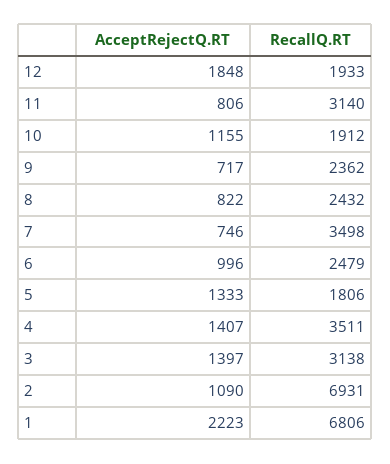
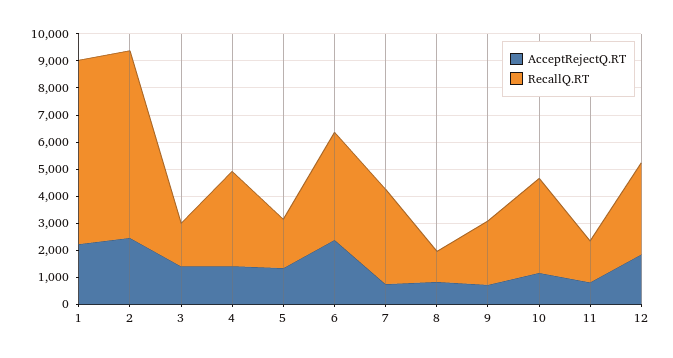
  {
    "AcceptRejectQ.RT": {
      "12": 1848,
      "11": 806,
      "10": 1155,
      "9": 717,
      "8": 822,
      "7": 746,
-     "6": 996,
+     "6": 2500,
      "5": 1333,
      "4": 1407,
      "3": 1397,
-     "2": 1090,
+     "2": 2500,
      "1": 2223
    },
    "RecallQ.RT": {
-     "12": 1933,
+     "12": 3500,
-     "11": 3140,
+     "11": 1500,
-     "10": 1912,
+     "10": 3500,
      "9": 2362,
-     "8": 2432,
+     "8": 1000,
      "7": 3498,
-     "6": 2479,
+     "6": 4000,
      "5": 1806,
      "4": 3511,
-     "3": 3138,
+     "3": 1500,
      "2": 6931,
      "1": 6806
    }
  }

